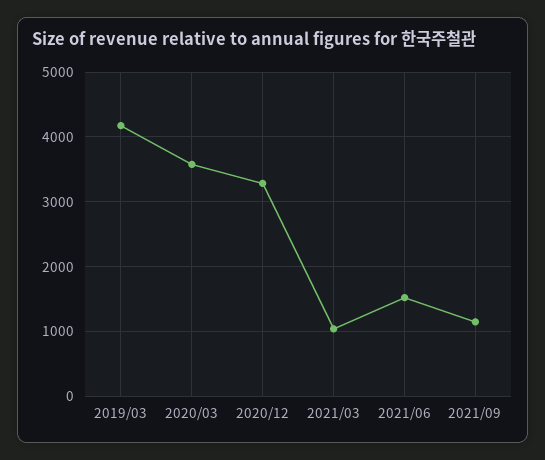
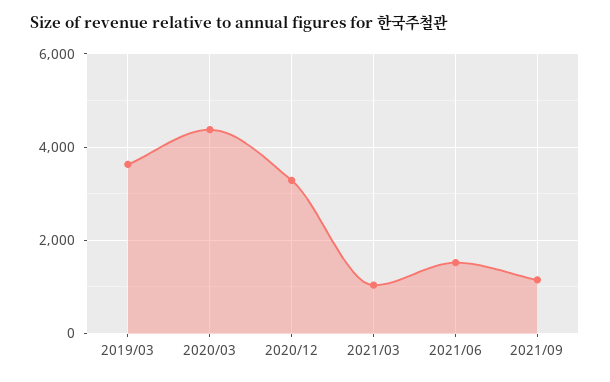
  {
-   "2019/03": 4200,
+   "2019/03": 3600,
-   "2020/03": 3600,
+   "2020/03": 4400,
    "2020/12": 3300,
    "2021/03": 1000,
    "2021/06": 1500,
    "2021/09": 1100
  }

